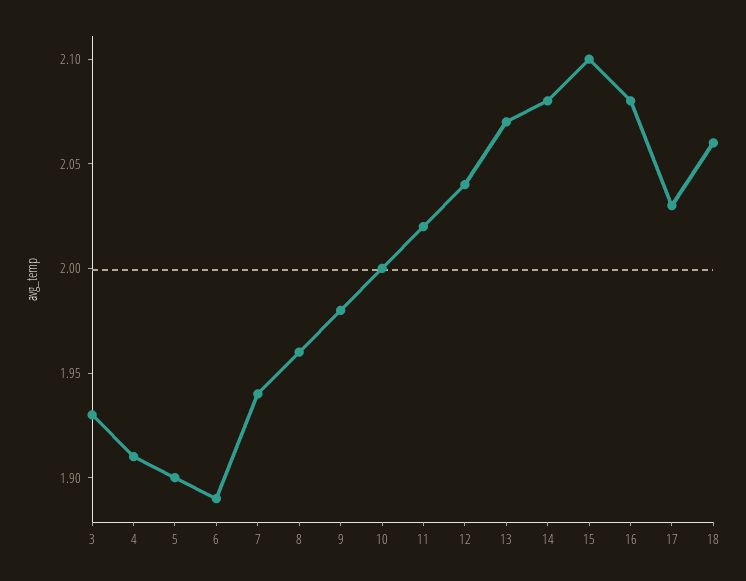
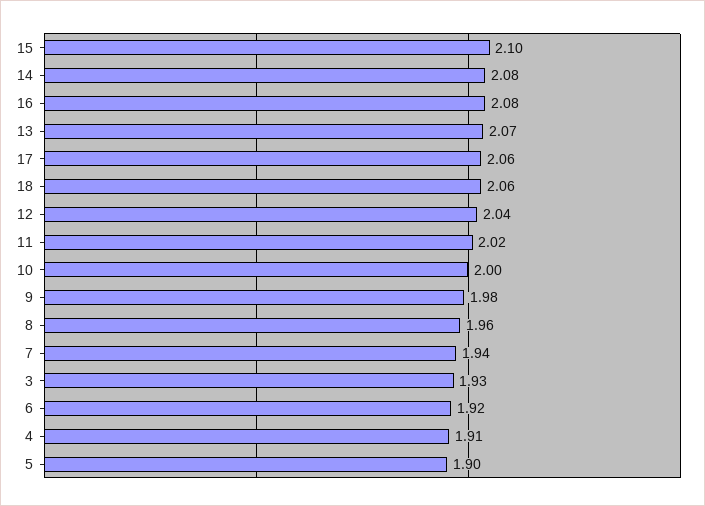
  {
    "3": 1.93,
    "4": 1.91,
    "5": 1.9,
-   "6": 1.89,
+   "6": 1.92,
    "7": 1.94,
    "8": 1.96,
    "9": 1.98,
    "10": 2,
    "11": 2.02,
    "12": 2.04,
    "13": 2.07,
    "14": 2.08,
    "15": 2.1,
    "16": 2.08,
-   "17": 2.03,
+   "17": 2.06,
    "18": 2.06
  }

